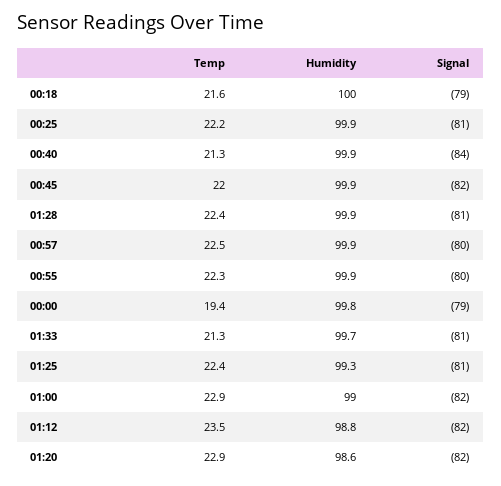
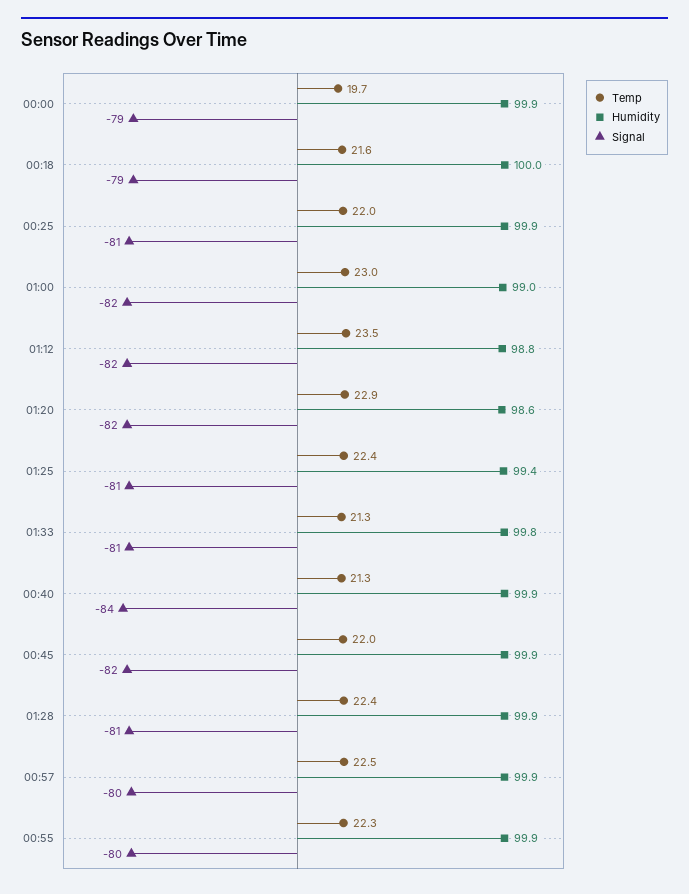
  {
    "Temp": {
      "00:18": 21.6,
-     "00:25": 22.2,
+     "00:25": 22,
      "00:40": 21.3,
      "00:45": 22,
      "01:28": 22.4,
      "00:57": 22.5,
      "00:55": 22.3,
-     "00:00": 19.4,
+     "00:00": 19.7,
      "01:33": 21.3,
      "01:25": 22.4,
-     "01:00": 22.9,
+     "01:00": 23,
      "01:12": 23.5,
      "01:20": 22.9
    },
    "Humidity": {
      "00:18": 100,
      "00:25": 99.9,
      "00:40": 99.9,
      "00:45": 99.9,
      "01:28": 99.9,
      "00:57": 99.9,
      "00:55": 99.9,
-     "00:00": 99.8,
+     "00:00": 99.9,
-     "01:33": 99.7,
+     "01:33": 99.8,
-     "01:25": 99.3,
+     "01:25": 99.4,
      "01:00": 99,
      "01:12": 98.8,
      "01:20": 98.6
    },
    "Signal": {
      "00:18": -79,
      "00:25": -81,
      "00:40": -84,
      "00:45": -82,
      "01:28": -81,
      "00:57": -80,
      "00:55": -80,
      "00:00": -79,
      "01:33": -81,
      "01:25": -81,
      "01:00": -82,
      "01:12": -82,
      "01:20": -82
    }
  }

